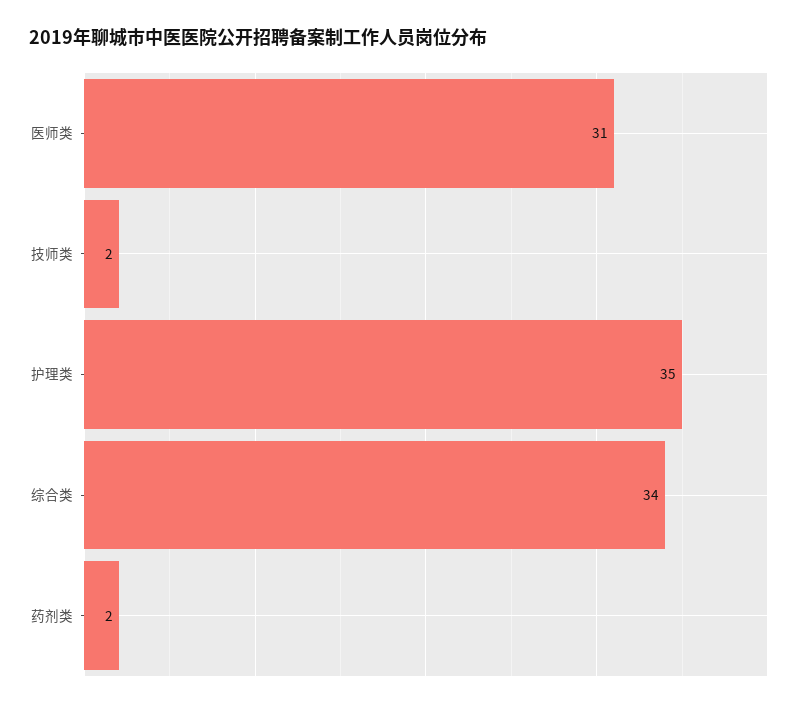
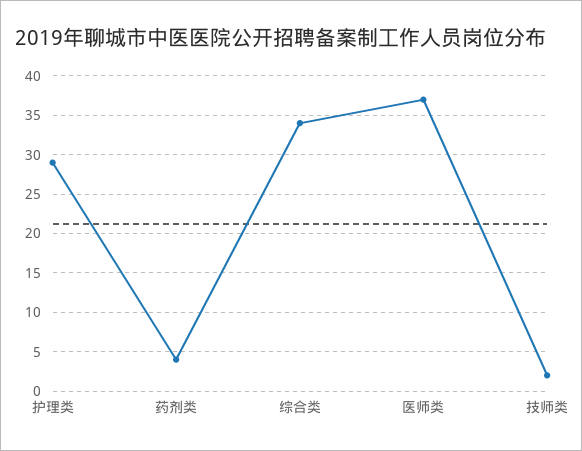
  {
-   "医师类": 31,
+   "医师类": 37,
    "技师类": 2,
-   "护理类": 35,
+   "护理类": 29,
    "综合类": 34,
-   "药剂类": 2
+   "药剂类": 4
  }

